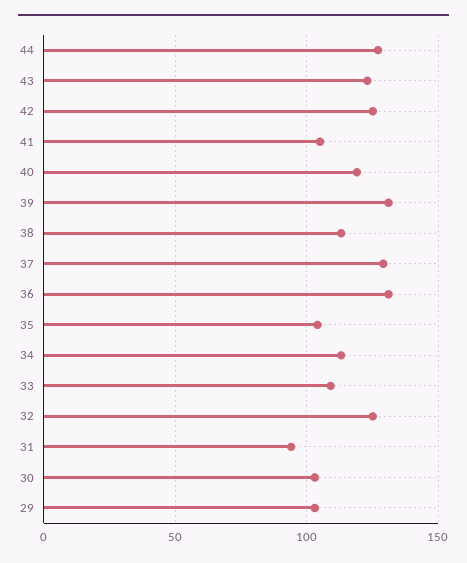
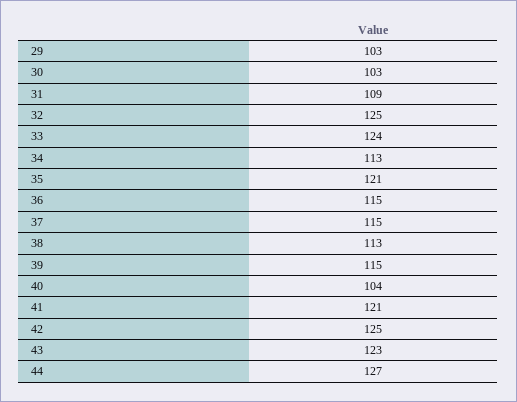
  {
    "44": 127,
    "43": 123,
    "42": 125,
-   "41": 105,
+   "41": 121,
-   "40": 120,
+   "40": 104,
-   "39": 130,
+   "39": 115,
    "38": 113,
-   "37": 130,
+   "37": 115,
-   "36": 130,
+   "36": 115,
-   "35": 105,
+   "35": 121,
    "34": 113,
-   "33": 110,
+   "33": 124,
    "32": 125,
-   "31": 95,
+   "31": 109,
    "30": 103,
    "29": 103
  }

